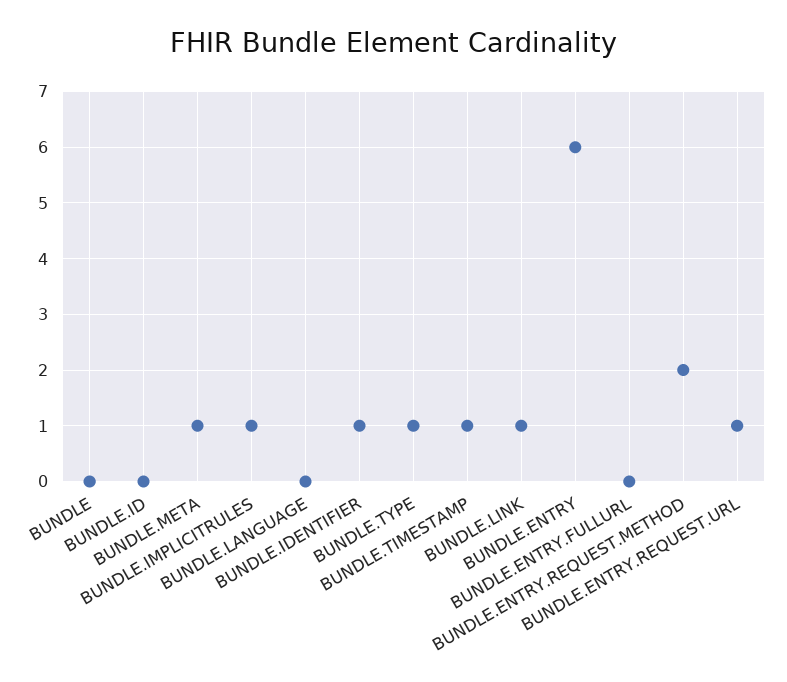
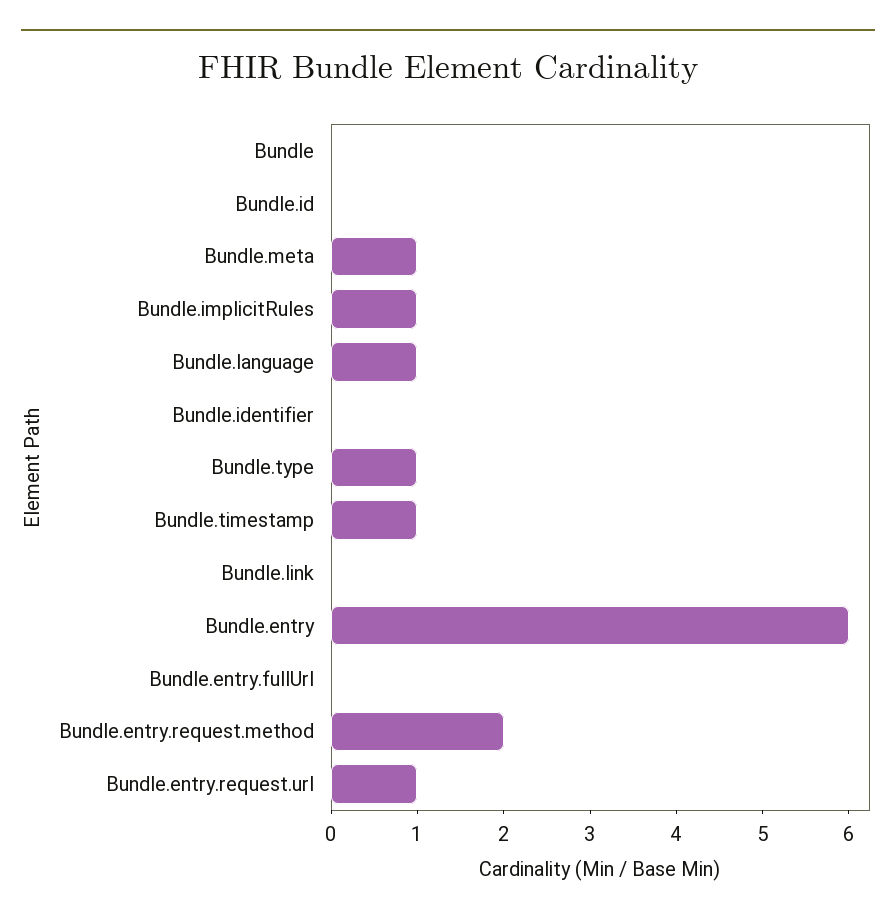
  {
    "BUNDLE": 0,
    "BUNDLE.ID": 0,
    "BUNDLE.META": 1,
    "BUNDLE.IMPLICITRULES": 1,
-   "BUNDLE.LANGUAGE": 0,
+   "BUNDLE.LANGUAGE": 1,
-   "BUNDLE.IDENTIFIER": 1,
+   "BUNDLE.IDENTIFIER": 0,
    "BUNDLE.TYPE": 1,
    "BUNDLE.TIMESTAMP": 1,
-   "BUNDLE.LINK": 1,
+   "BUNDLE.LINK": 0,
    "BUNDLE.ENTRY": 6,
    "BUNDLE.ENTRY.FULLURL": 0,
    "BUNDLE.ENTRY.REQUEST.METHOD": 2,
    "BUNDLE.ENTRY.REQUEST.URL": 1
  }

